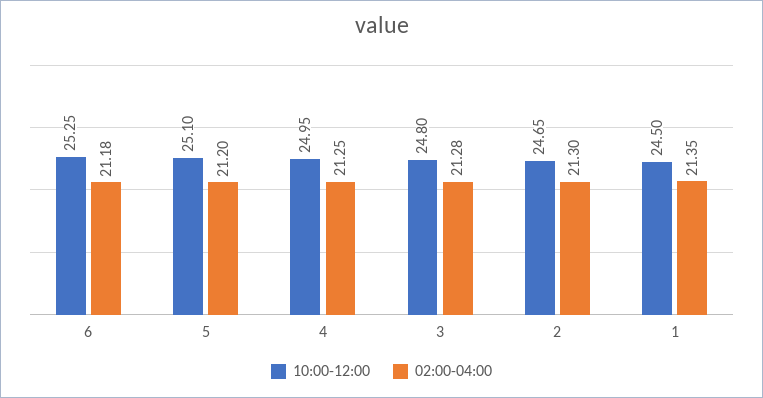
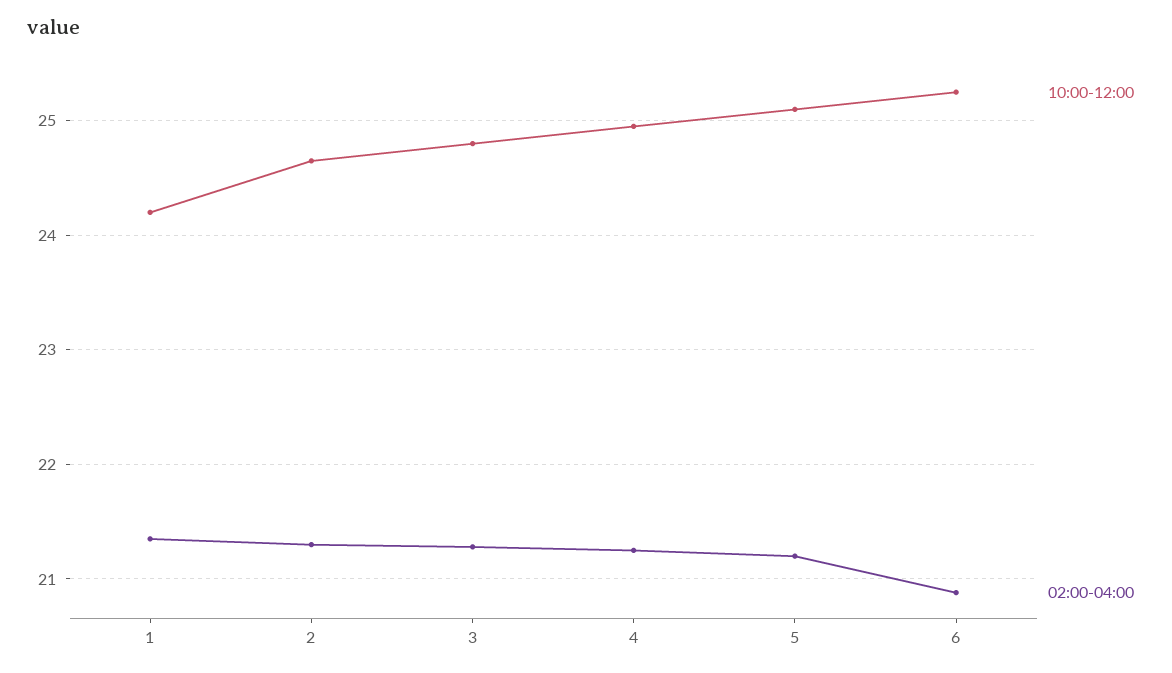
  {
    "10:00-12:00": {
      "6": 25.25,
      "5": 25.1,
      "4": 24.95,
      "3": 24.8,
      "2": 24.65,
-     "1": 24.5
+     "1": 24.2
    },
    "02:00-04:00": {
-     "6": 21.18,
+     "6": 20.9,
      "5": 21.2,
      "4": 21.25,
      "3": 21.28,
      "2": 21.3,
      "1": 21.35
    }
  }

